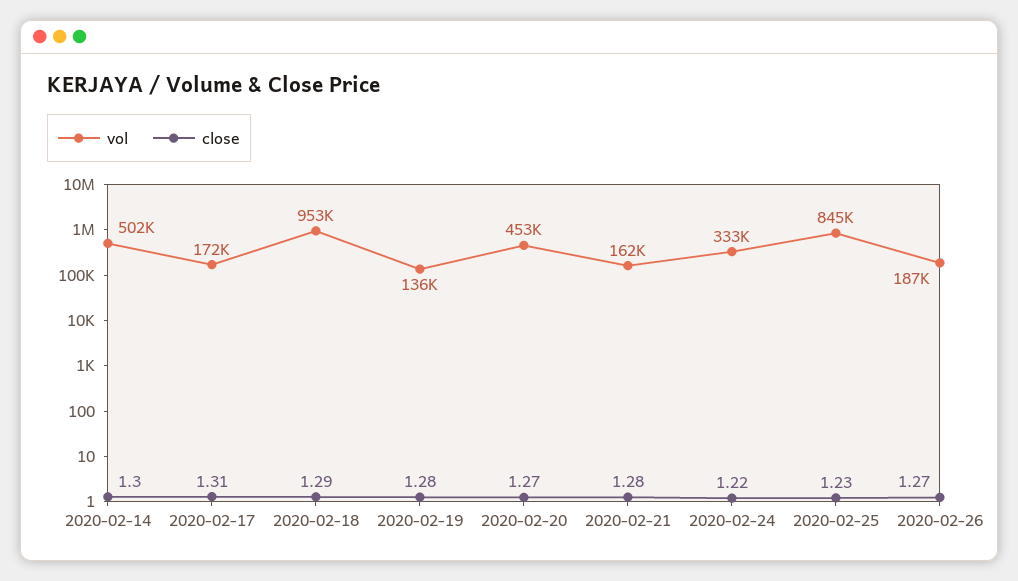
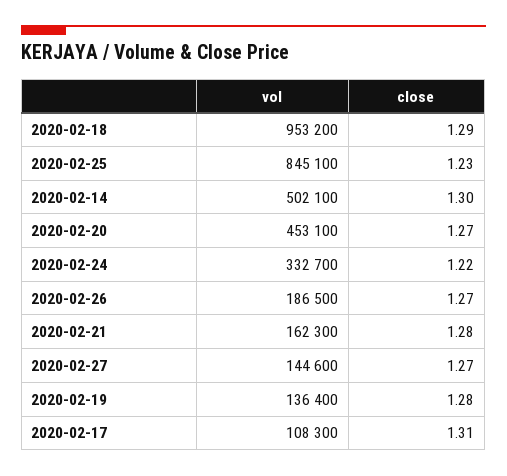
  {
    "vol": {
      "2020-02-14": 502100,
-     "2020-02-17": 172000,
+     "2020-02-17": 108300,
      "2020-02-18": 953200,
      "2020-02-19": 136400,
      "2020-02-20": 453100,
      "2020-02-21": 162300,
      "2020-02-24": 332700,
      "2020-02-25": 845100,
-     "2020-02-26": 186500
+     "2020-02-26": 186500,
+     "2020-02-27": 144600
    },
    "close": {
      "2020-02-14": 1.3,
      "2020-02-17": 1.31,
      "2020-02-18": 1.29,
      "2020-02-19": 1.28,
      "2020-02-20": 1.27,
      "2020-02-21": 1.28,
      "2020-02-24": 1.22,
      "2020-02-25": 1.23,
-     "2020-02-26": 1.27
+     "2020-02-26": 1.27,
+     "2020-02-27": 1.27
    }
  }

